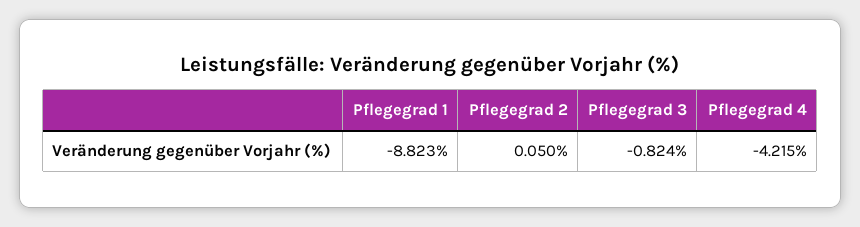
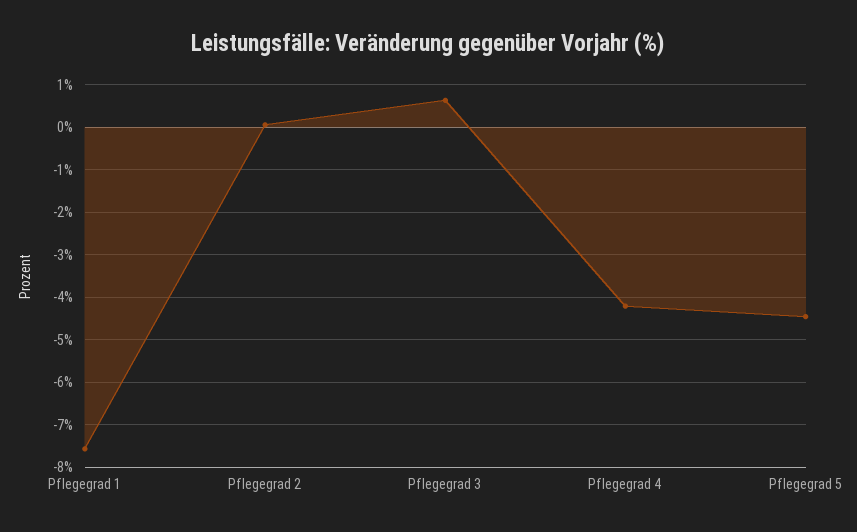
  {
-   "Pflegegrad 1": -8.823,
+   "Pflegegrad 1": -7.6,
    "Pflegegrad 2": 0.05,
-   "Pflegegrad 3": -0.824,
+   "Pflegegrad 3": 0.6,
-   "Pflegegrad 4": -4.215
+   "Pflegegrad 4": -4.215,
+   "Pflegegrad 5": -4.4
  }

